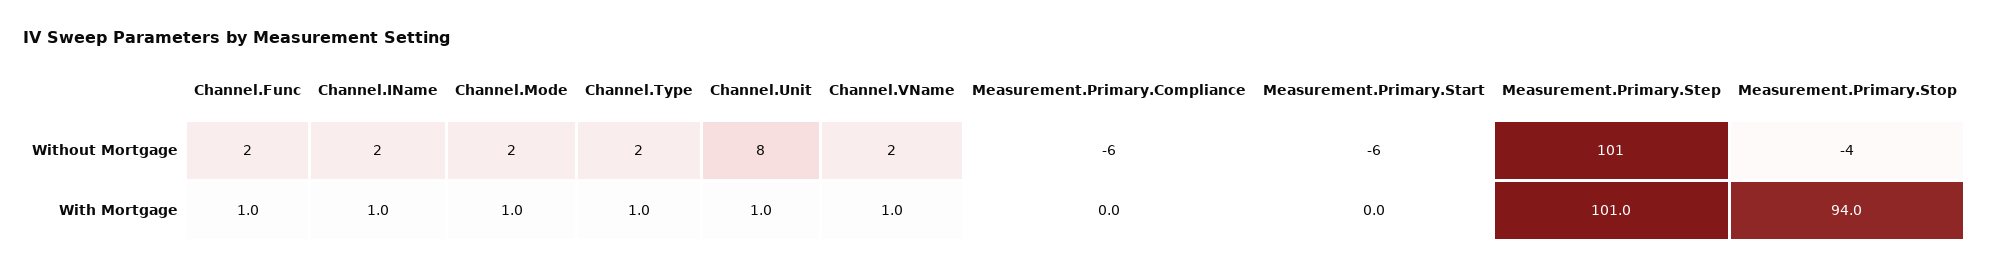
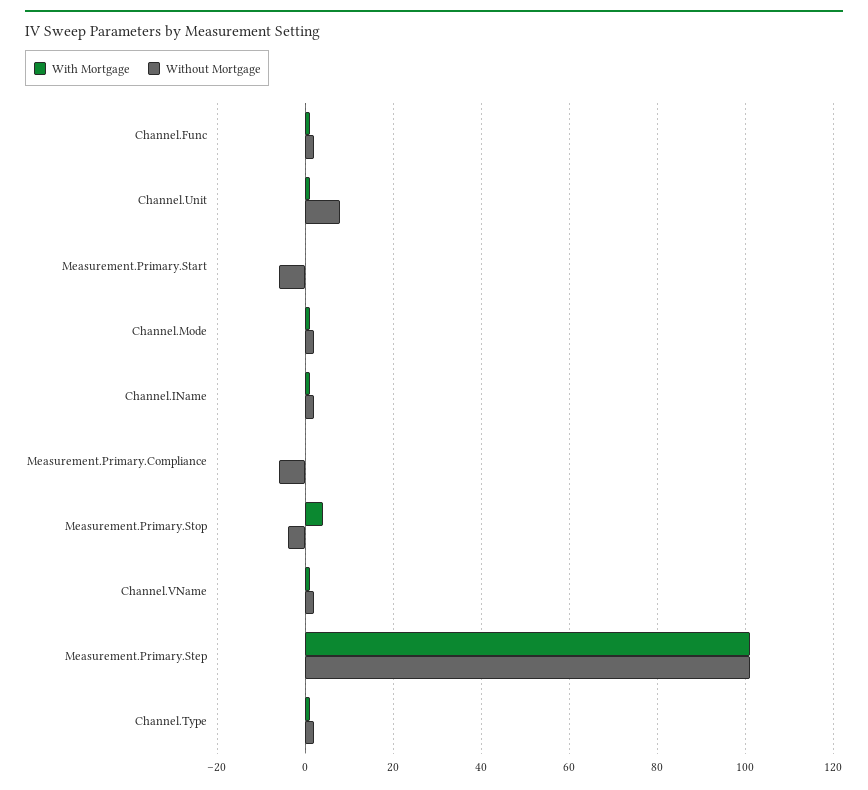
  {
    "Without Mortgage": {
      "Channel.Func": 2,
      "Channel.IName": 2,
      "Channel.Mode": 2,
      "Channel.Type": 2,
      "Channel.Unit": 8,
      "Channel.VName": 2,
      "Measurement.Primary.Compliance": -6,
      "Measurement.Primary.Start": -6,
      "Measurement.Primary.Step": 101,
      "Measurement.Primary.Stop": -4
    },
    "With Mortgage": {
      "Channel.Func": 1,
      "Channel.IName": 1,
      "Channel.Mode": 1,
      "Channel.Type": 1,
      "Channel.Unit": 1,
      "Channel.VName": 1,
      "Measurement.Primary.Compliance": 0,
      "Measurement.Primary.Start": 0,
      "Measurement.Primary.Step": 101,
-     "Measurement.Primary.Stop": 94
+     "Measurement.Primary.Stop": 4
    }
  }

